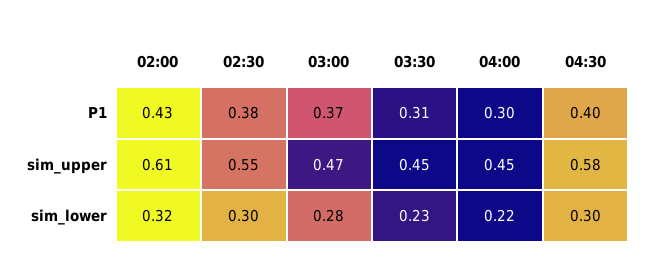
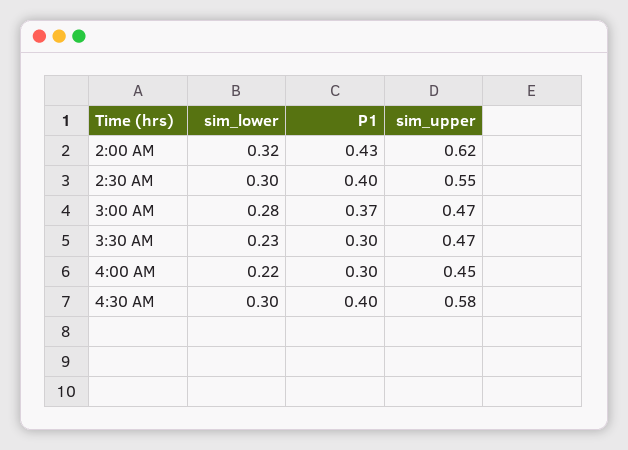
  {
    "02:00": {
      "P1": 0.43,
-     "sim_upper": 0.61,
+     "sim_upper": 0.62,
      "sim_lower": 0.32
    },
    "02:30": {
-     "P1": 0.38,
+     "P1": 0.4,
      "sim_upper": 0.55,
      "sim_lower": 0.3
    },
    "03:00": {
      "P1": 0.37,
      "sim_upper": 0.47,
      "sim_lower": 0.28
    },
    "03:30": {
-     "P1": 0.31,
+     "P1": 0.3,
-     "sim_upper": 0.45,
+     "sim_upper": 0.47,
      "sim_lower": 0.23
    },
    "04:00": {
      "P1": 0.3,
      "sim_upper": 0.45,
      "sim_lower": 0.22
    },
    "04:30": {
      "P1": 0.4,
      "sim_upper": 0.58,
      "sim_lower": 0.3
    }
  }

